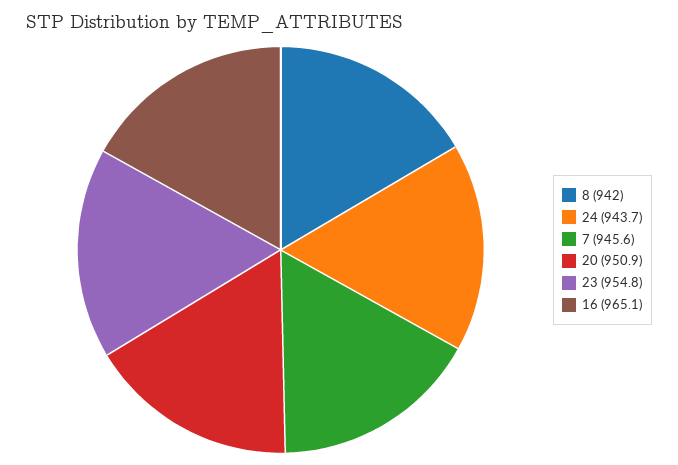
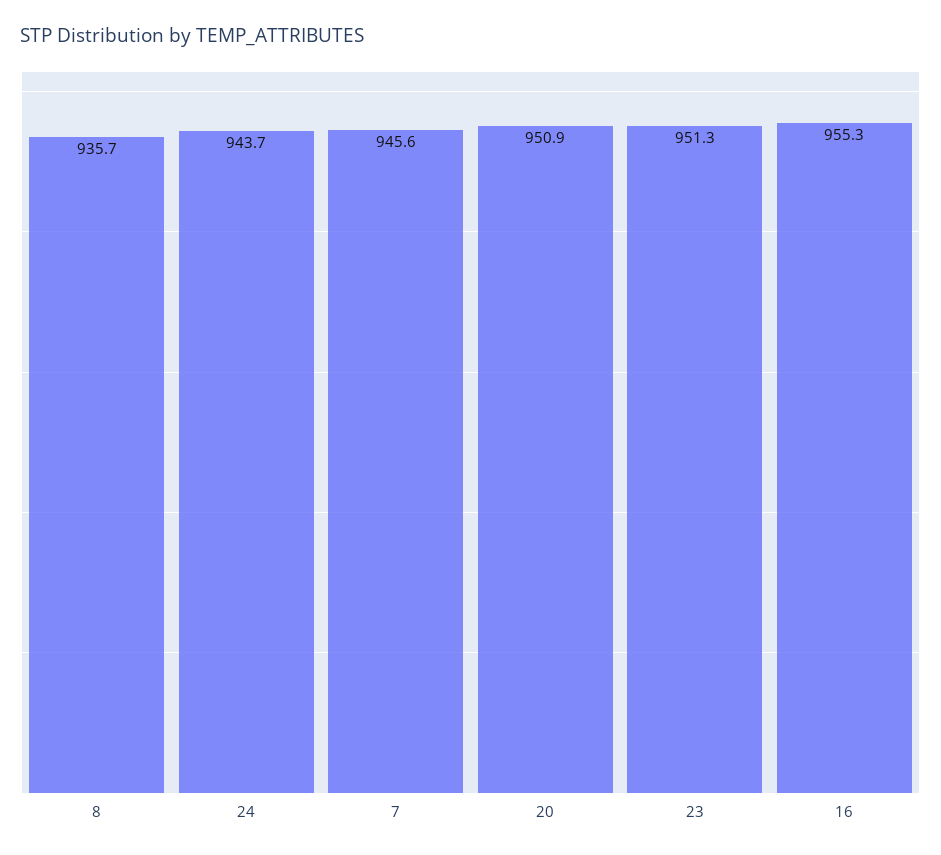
  {
-   "8": 942,
+   "8": 935.7,
    "24": 943.7,
    "7": 945.6,
    "20": 950.9,
-   "23": 954.8,
+   "23": 951.3,
-   "16": 965.1
+   "16": 955.3
  }

